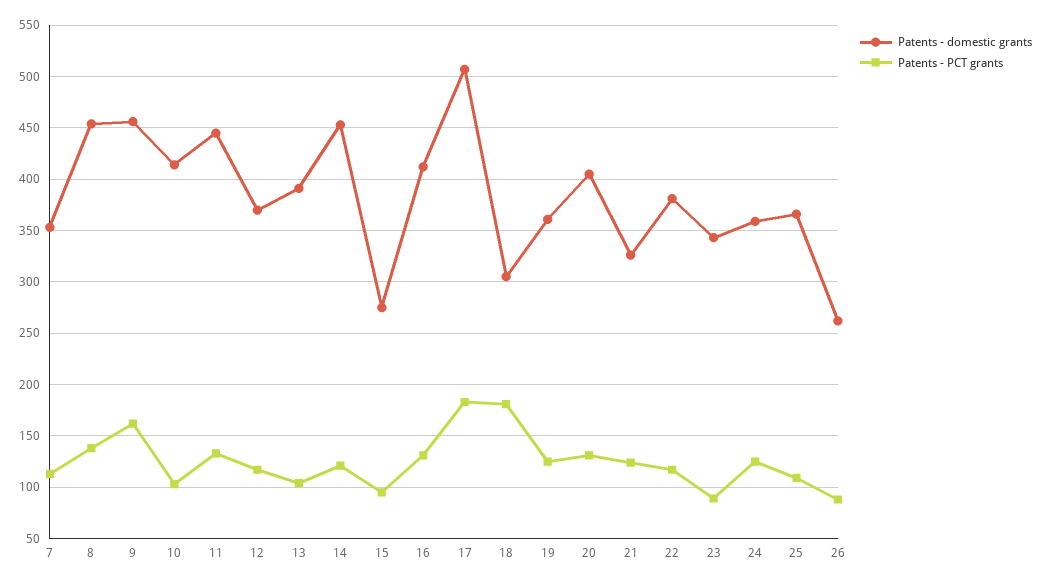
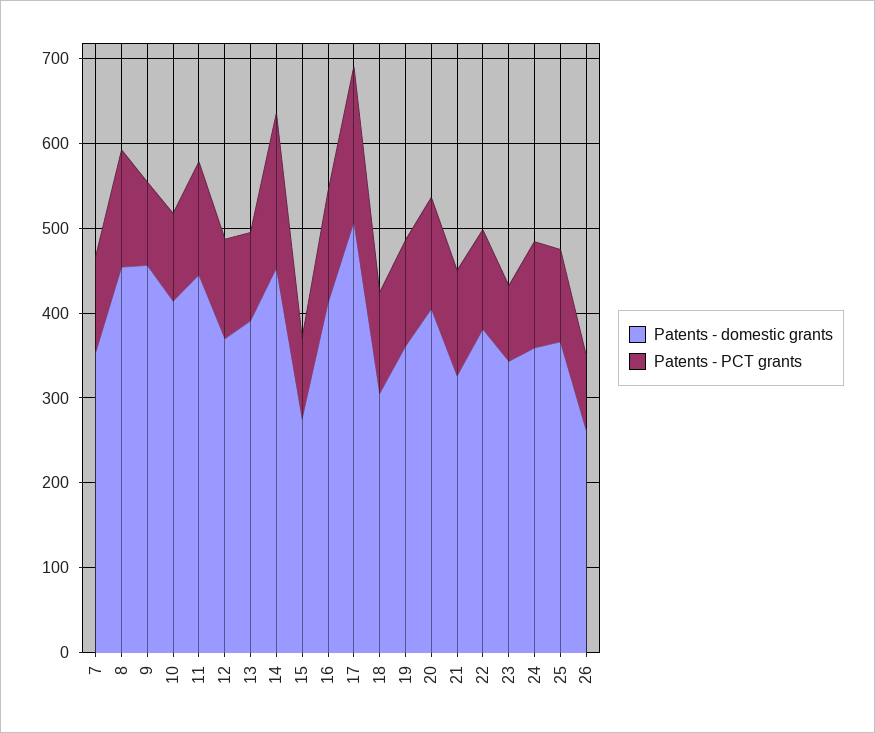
  {
    "Patents - domestic grants": {
      "7": 350,
      "8": 450,
      "9": 460,
      "10": 410,
      "11": 450,
      "12": 370,
      "13": 390,
      "14": 450,
      "15": 280,
      "16": 410,
      "17": 510,
      "18": 310,
      "19": 360,
      "20": 410,
      "21": 330,
      "22": 380,
      "23": 340,
      "24": 360,
      "25": 370,
      "26": 260
    },
    "Patents - PCT grants": {
      "7": 110,
      "8": 140,
-     "9": 160,
+     "9": 100,
      "10": 100,
      "11": 130,
      "12": 120,
      "13": 100,
-     "14": 120,
+     "14": 180,
      "15": 100,
      "16": 130,
      "17": 180,
-     "18": 180,
+     "18": 120,
      "19": 130,
      "20": 130,
      "21": 120,
      "22": 120,
      "23": 90,
      "24": 130,
      "25": 110,
      "26": 90
    }
  }

